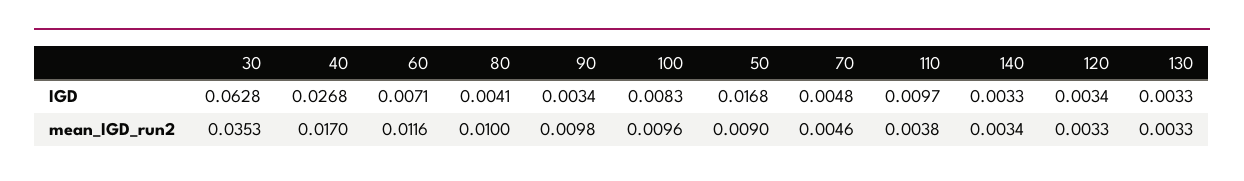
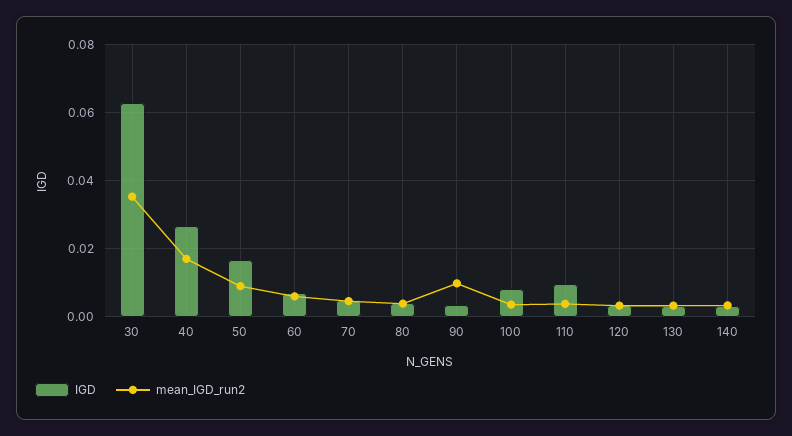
  {
    "IGD": {
      "30": 0.0628,
      "40": 0.0268,
      "60": 0.0071,
      "80": 0.0041,
      "90": 0.0034,
      "100": 0.0083,
      "50": 0.0168,
      "70": 0.0048,
      "110": 0.0097,
      "140": 0.0033,
      "120": 0.0034,
      "130": 0.0033
    },
    "mean_IGD_run2": {
      "30": 0.0353,
      "40": 0.017,
-     "60": 0.0116,
+     "60": 0.006,
-     "80": 0.01,
+     "80": 0.004,
      "90": 0.0098,
-     "100": 0.0096,
+     "100": 0.004,
      "50": 0.009,
      "70": 0.0046,
      "110": 0.0038,
      "140": 0.0034,
      "120": 0.0033,
      "130": 0.0033
    }
  }

